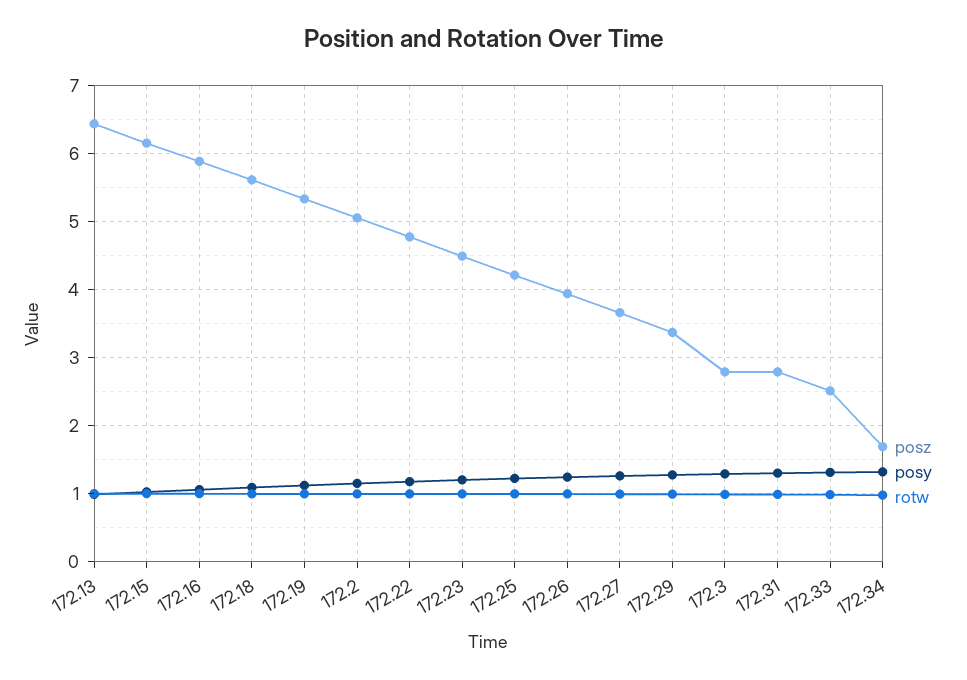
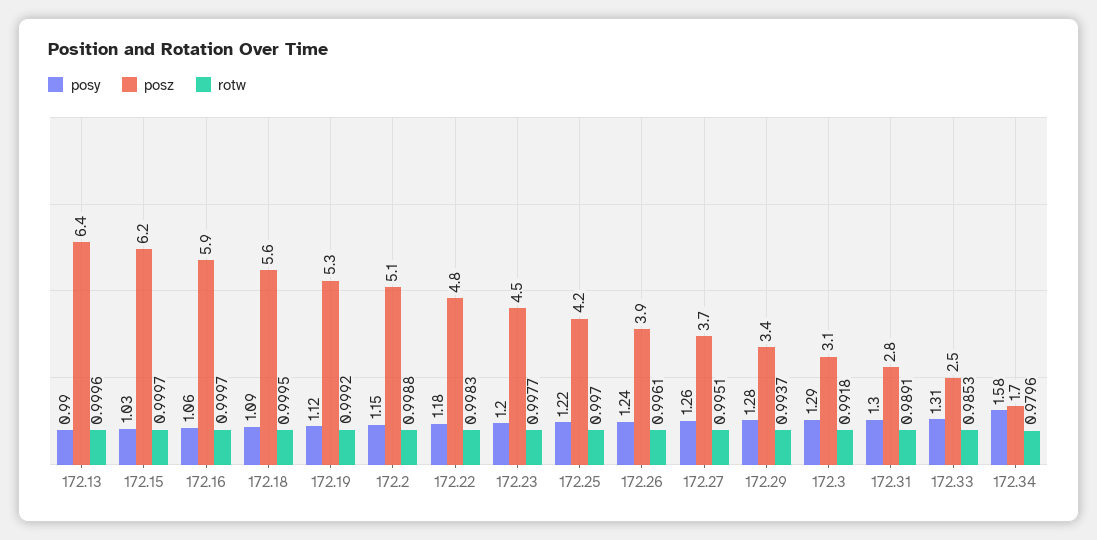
  {
    "posz": {
      "172.13": 6.4,
      "172.15": 6.2,
      "172.16": 5.9,
      "172.18": 5.6,
      "172.19": 5.3,
      "172.2": 5.1,
      "172.22": 4.8,
      "172.23": 4.5,
      "172.25": 4.2,
      "172.26": 3.9,
      "172.27": 3.7,
      "172.29": 3.4,
-     "172.3": 2.8,
+     "172.3": 3.1,
      "172.31": 2.8,
      "172.33": 2.5,
      "172.34": 1.7
    },
    "posy": {
      "172.13": 0.99,
      "172.15": 1.03,
      "172.16": 1.06,
      "172.18": 1.09,
      "172.19": 1.12,
      "172.2": 1.15,
      "172.22": 1.18,
      "172.23": 1.2,
      "172.25": 1.22,
      "172.26": 1.24,
      "172.27": 1.26,
      "172.29": 1.28,
      "172.3": 1.29,
      "172.31": 1.3,
      "172.33": 1.31,
-     "172.34": 1.3
+     "172.34": 1.58
    },
    "rotw": {
      "172.13": 0.9996,
      "172.15": 0.9997,
      "172.16": 0.9997,
      "172.18": 0.9995,
      "172.19": 0.9992,
      "172.2": 0.9988,
      "172.22": 0.9983,
      "172.23": 0.9977,
      "172.25": 0.997,
      "172.26": 0.9961,
      "172.27": 0.9951,
      "172.29": 0.9937,
      "172.3": 0.9918,
      "172.31": 0.9891,
      "172.33": 0.9853,
      "172.34": 0.9796
    }
  }

